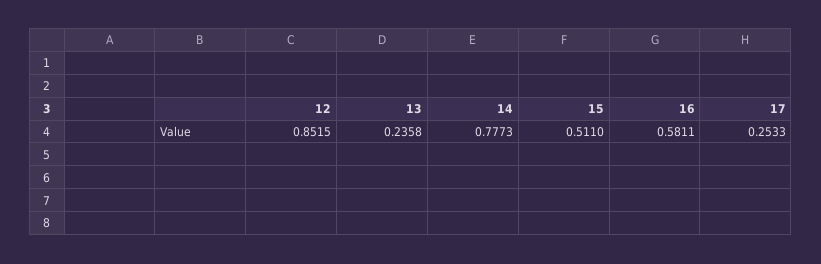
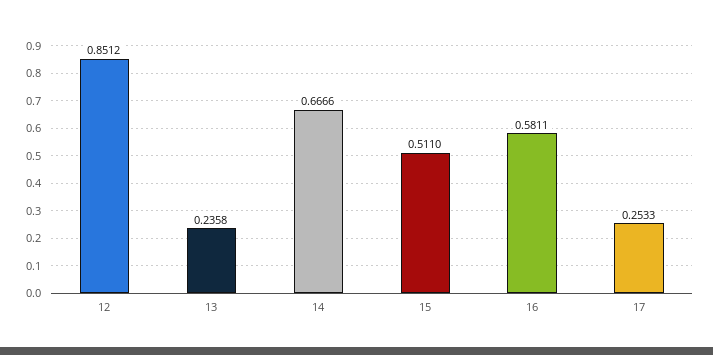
  {
-   "12": 0.8515,
+   "12": 0.8512,
    "13": 0.2358,
-   "14": 0.7773,
+   "14": 0.6666,
    "15": 0.511,
    "16": 0.5811,
    "17": 0.2533
  }

